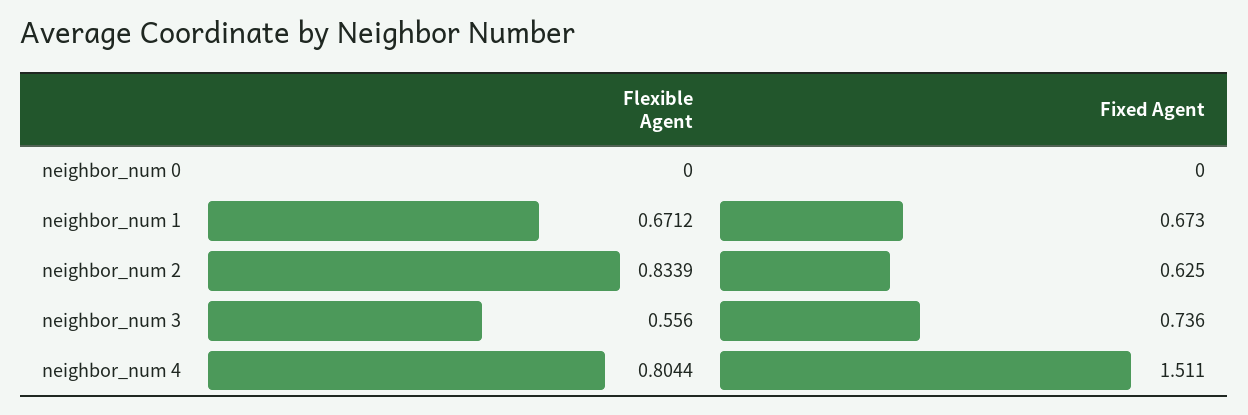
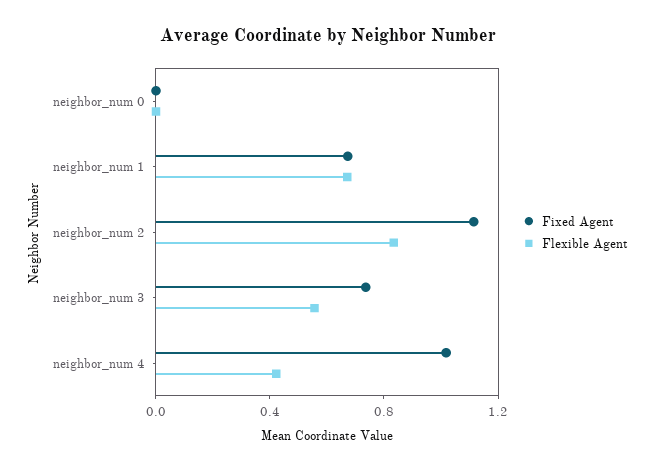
  {
    "Flexible Agent": {
      "neighbor_num 0": 0,
      "neighbor_num 1": 0.6712,
      "neighbor_num 2": 0.8339,
      "neighbor_num 3": 0.556,
-     "neighbor_num 4": 0.8044
+     "neighbor_num 4": 0.4
    },
    "Fixed Agent": {
      "neighbor_num 0": 0,
      "neighbor_num 1": 0.673,
-     "neighbor_num 2": 0.625,
+     "neighbor_num 2": 1.1,
      "neighbor_num 3": 0.736,
-     "neighbor_num 4": 1.511
+     "neighbor_num 4": 1
    }
  }

